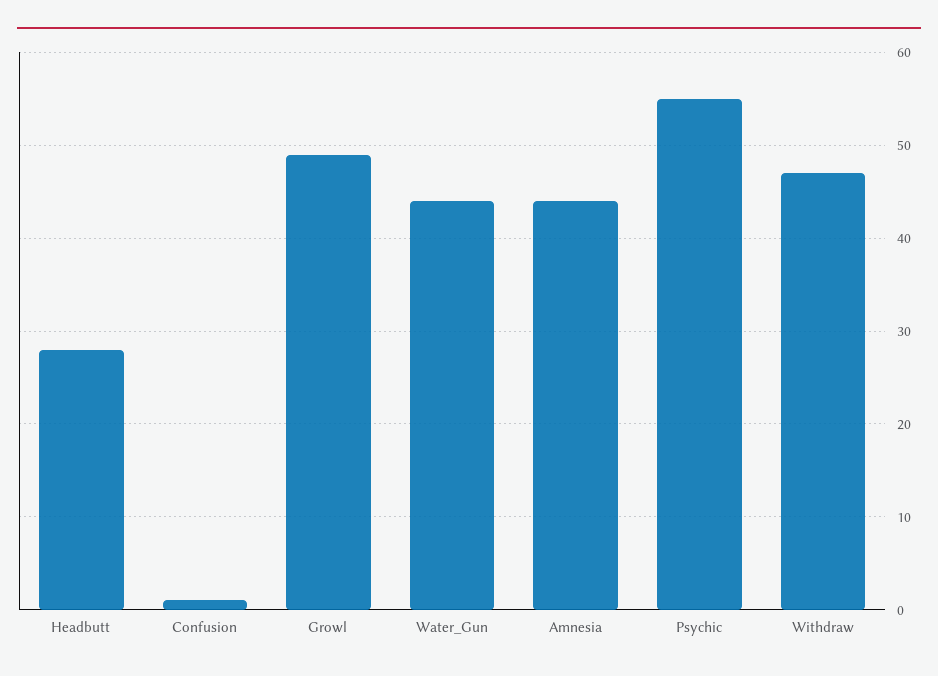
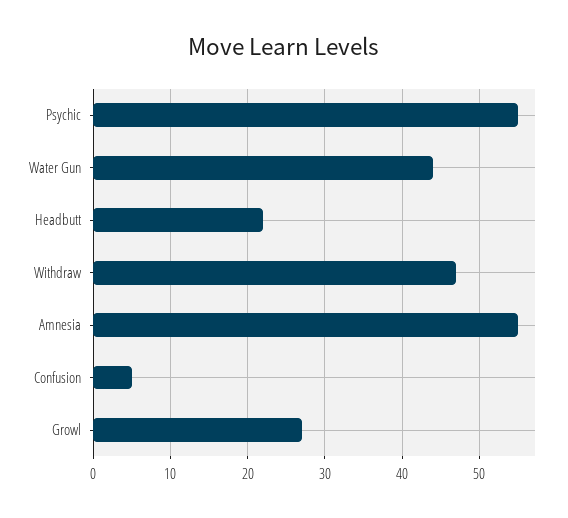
  {
-   "Headbutt": 28,
+   "Headbutt": 22,
-   "Confusion": 1,
+   "Confusion": 5,
-   "Growl": 49,
+   "Growl": 27,
    "Water_Gun": 44,
-   "Amnesia": 44,
+   "Amnesia": 55,
    "Psychic": 55,
    "Withdraw": 47
  }

